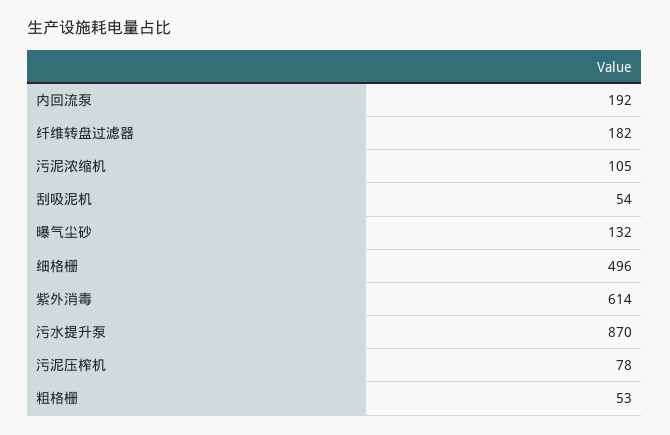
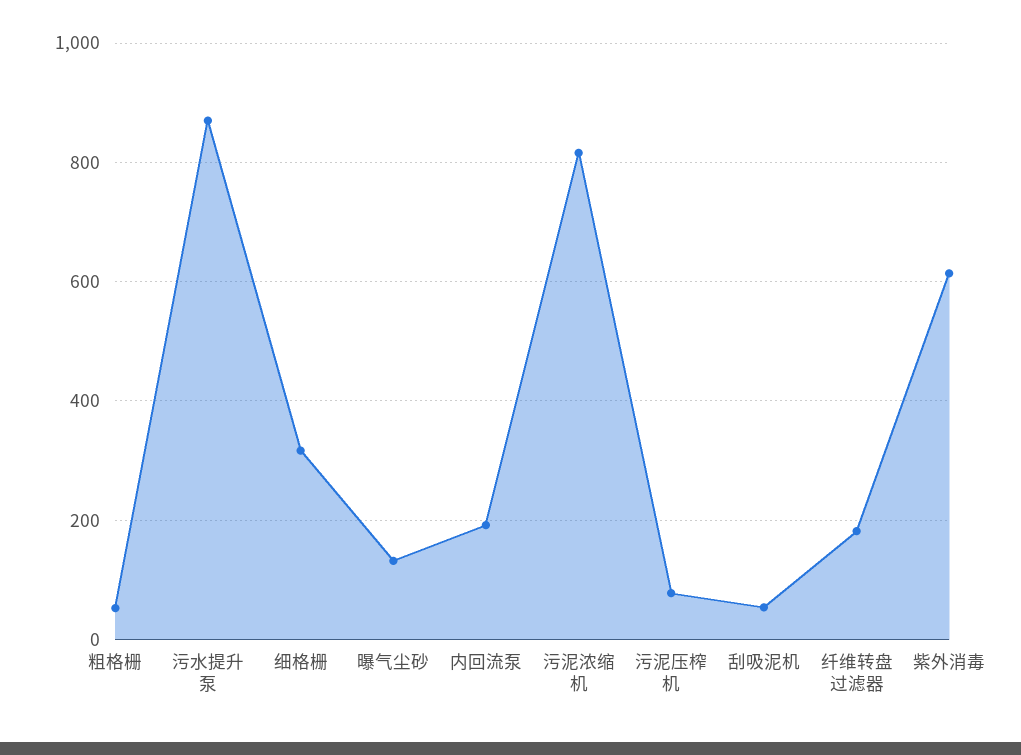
  {
    "内回流泵": 192,
    "纤维转盘过滤器": 182,
-   "污泥浓缩机": 105,
+   "污泥浓缩机": 820,
    "刮吸泥机": 54,
    "曝气尘砂": 132,
-   "细格栅": 496,
+   "细格栅": 320,
    "紫外消毒": 614,
    "污水提升泵": 870,
    "污泥压榨机": 78,
    "粗格栅": 53
  }

